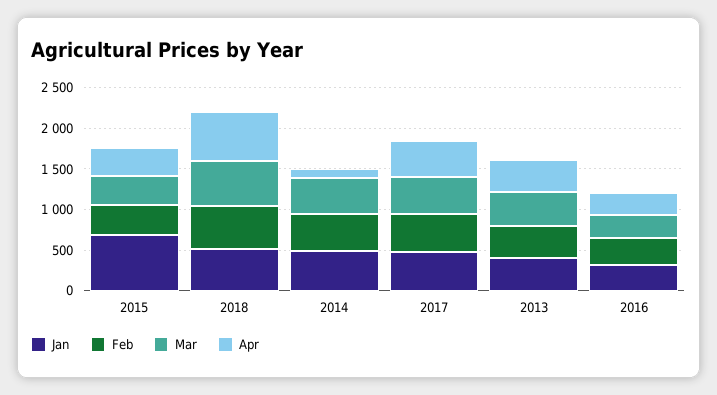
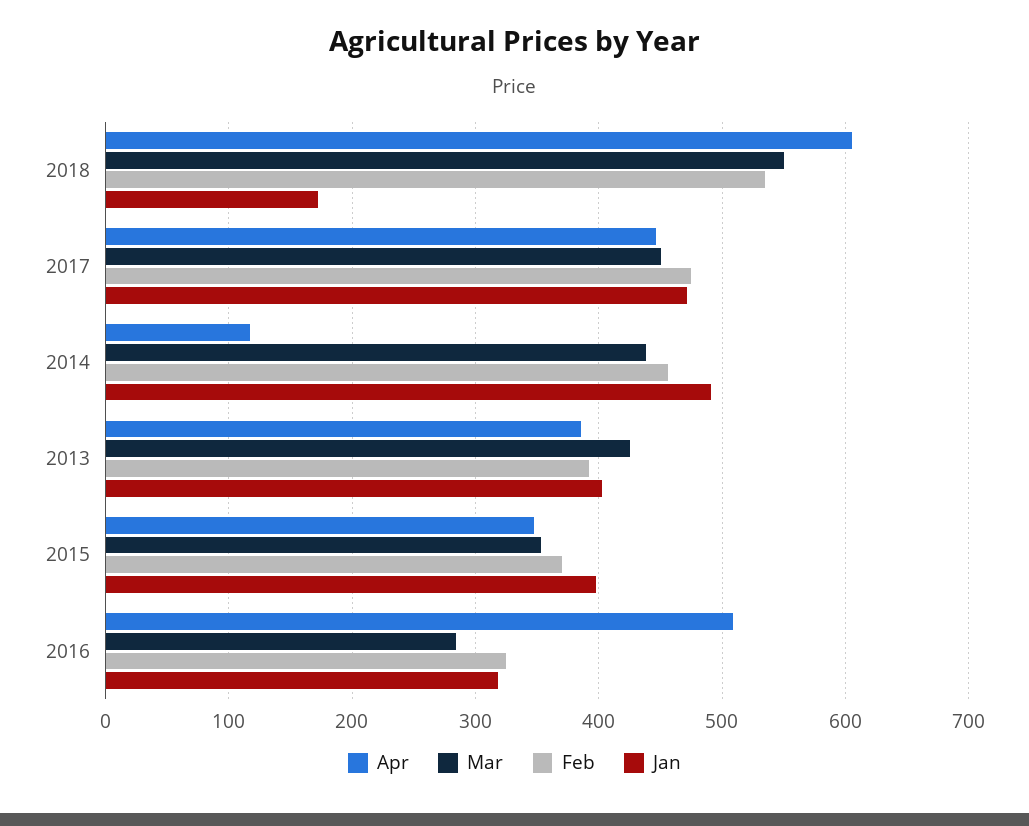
  {
    "Jan": {
-     "2015": 700,
+     "2015": 400,
-     "2018": 500,
+     "2018": 170,
      "2014": 490,
      "2017": 470,
      "2013": 400,
      "2016": 320
    },
    "Feb": {
      "2015": 370,
      "2018": 530,
      "2014": 460,
      "2017": 470,
      "2013": 390,
      "2016": 320
    },
    "Mar": {
      "2015": 350,
      "2018": 550,
      "2014": 440,
      "2017": 450,
      "2013": 420,
      "2016": 280
    },
    "Apr": {
      "2015": 350,
      "2018": 610,
      "2014": 120,
      "2017": 450,
      "2013": 390,
-     "2016": 300
+     "2016": 510
    }
  }

